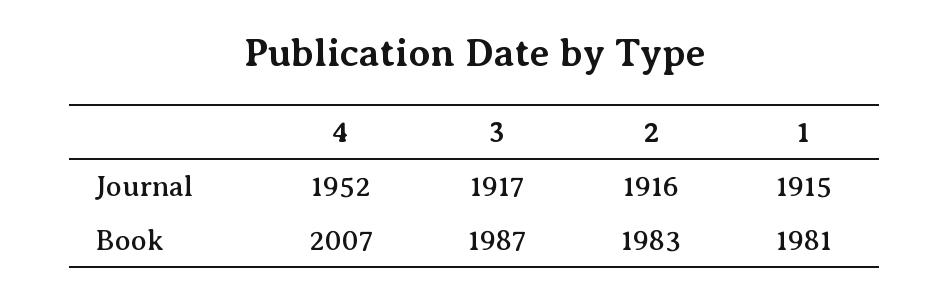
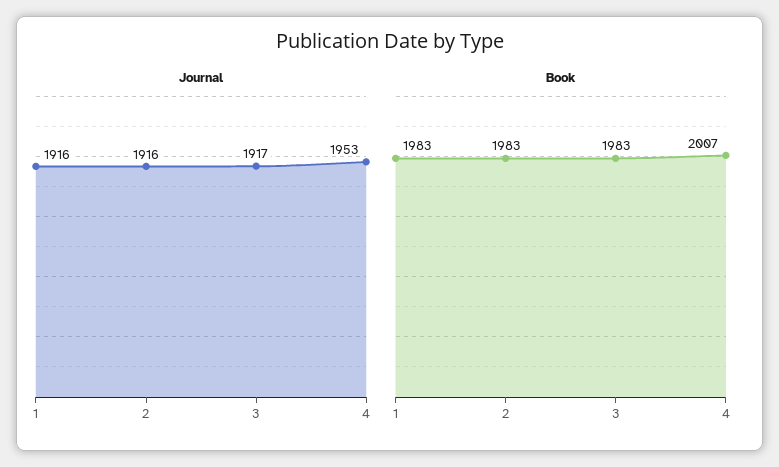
  {
    "Journal": {
-     "4": 1952,
+     "4": 1953,
      "3": 1917,
      "2": 1916,
-     "1": 1915
+     "1": 1916
    },
    "Book": {
      "4": 2007,
-     "3": 1987,
+     "3": 1983,
      "2": 1983,
-     "1": 1981
+     "1": 1983
    }
  }

